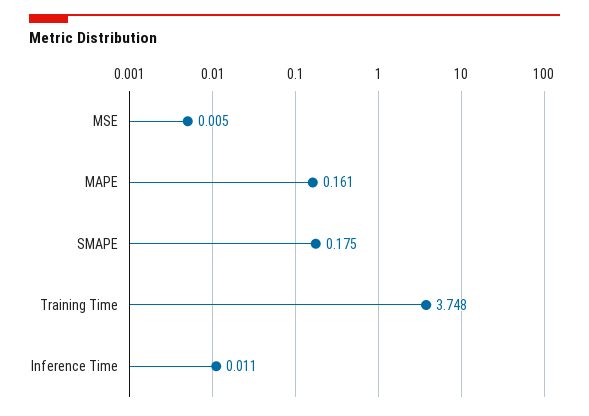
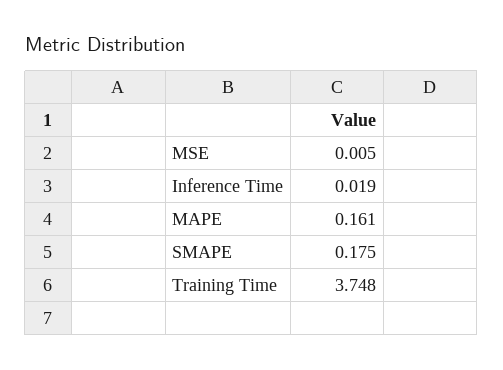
  {
    "MSE": 0.005,
    "MAPE": 0.161,
    "SMAPE": 0.175,
    "Training Time": 3.748,
-   "Inference Time": 0.011
+   "Inference Time": 0.019
  }

